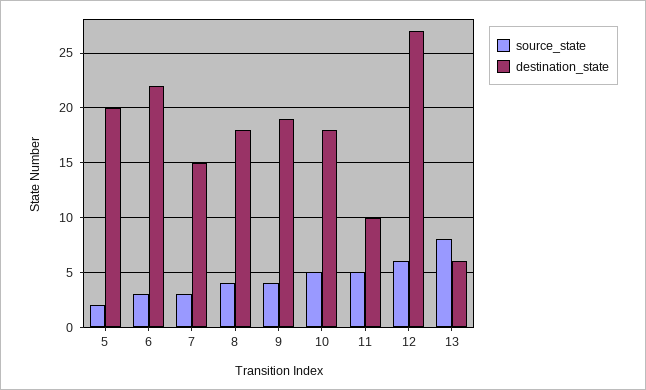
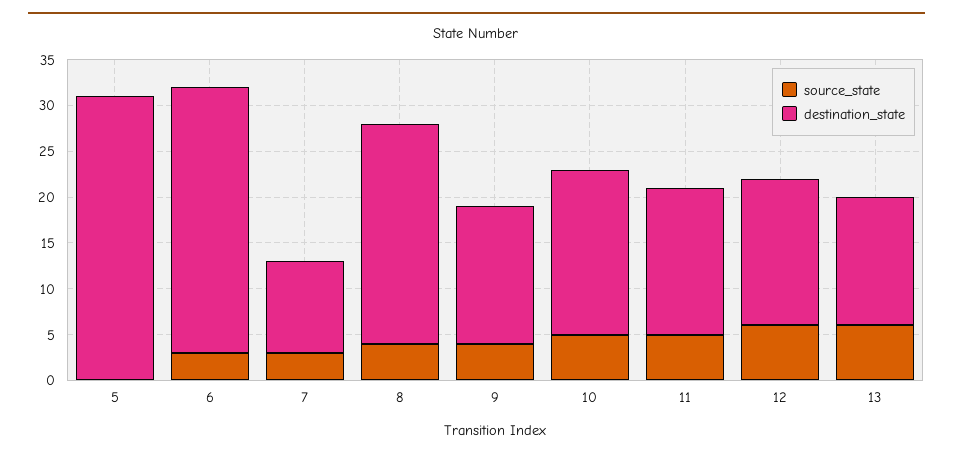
  {
    "source_state": {
-     "5": 2,
+     "5": 0,
      "6": 3,
      "7": 3,
      "8": 4,
      "9": 4,
      "10": 5,
      "11": 5,
      "12": 6,
-     "13": 8
+     "13": 6
    },
    "destination_state": {
-     "5": 20,
+     "5": 31,
-     "6": 22,
+     "6": 29,
-     "7": 15,
+     "7": 10,
-     "8": 18,
+     "8": 24,
-     "9": 19,
+     "9": 15,
      "10": 18,
-     "11": 10,
+     "11": 16,
-     "12": 27,
+     "12": 16,
-     "13": 6
+     "13": 14
    }
  }

